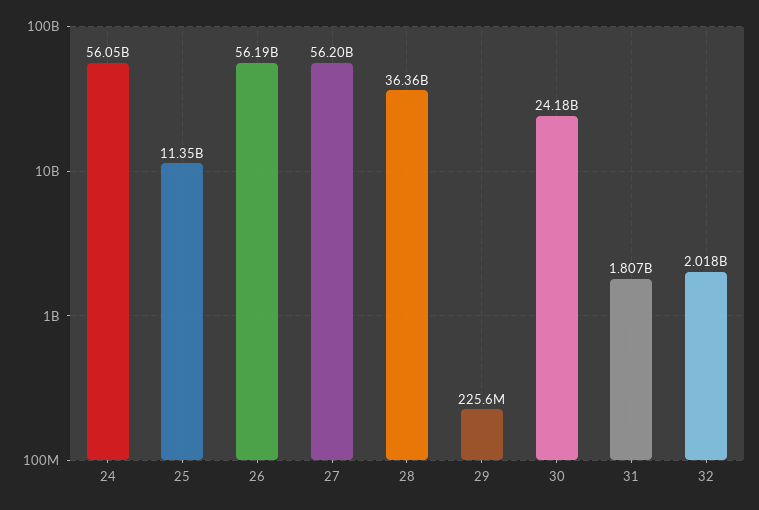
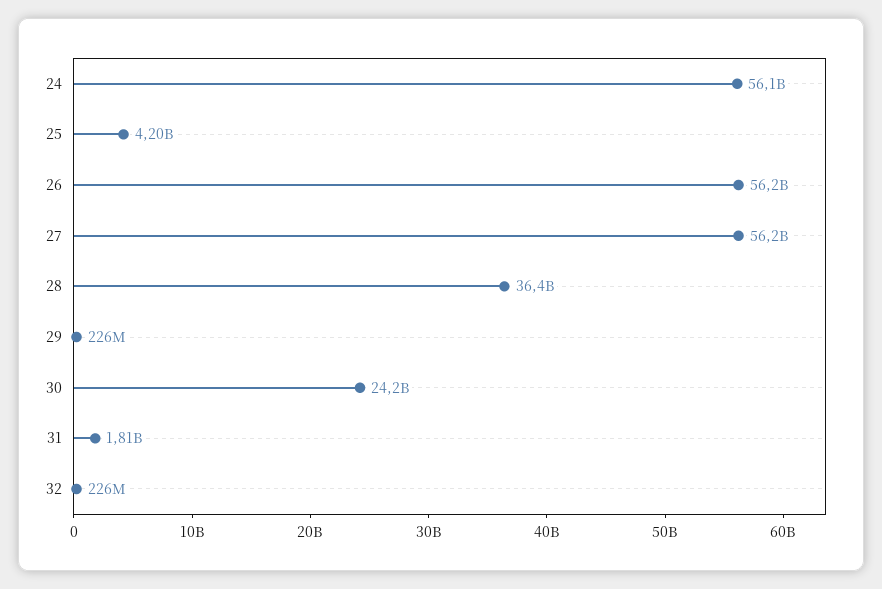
  {
    "24": 56050000000,
-   "25": 11350000000,
+   "25": 4200000000,
    "26": 56190000000,
    "27": 56200000000,
    "28": 36360000000,
    "29": 225600000,
    "30": 24180000000,
    "31": 1807000000,
-   "32": 2018000000
+   "32": 226000000
  }

